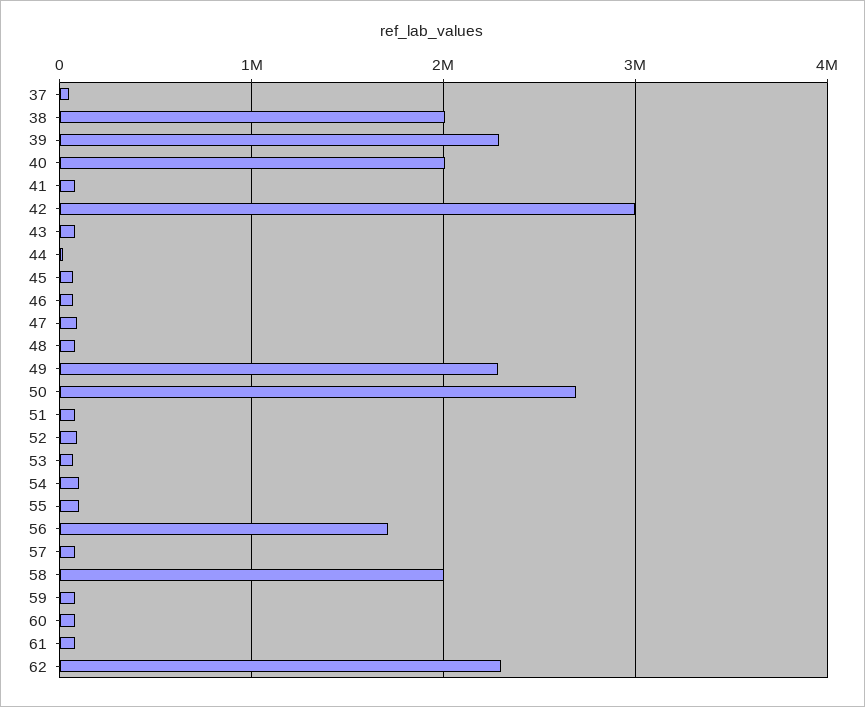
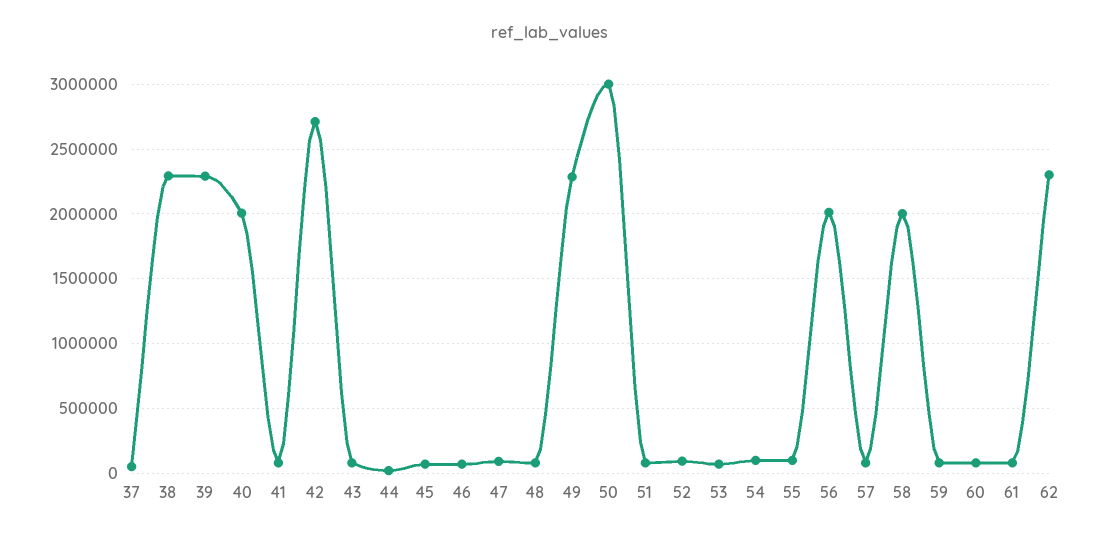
  {
    "37": 50000,
-   "38": 2000000,
+   "38": 2300000,
    "39": 2300000,
    "40": 2000000,
    "41": 100000,
-   "42": 3000000,
+   "42": 2700000,
    "43": 100000,
    "44": 0,
    "45": 50000,
    "46": 50000,
    "47": 100000,
    "48": 100000,
    "49": 2300000,
-   "50": 2700000,
+   "50": 3000000,
    "51": 100000,
    "52": 100000,
    "53": 50000,
    "54": 100000,
    "55": 100000,
-   "56": 1700000,
+   "56": 2000000,
    "57": 100000,
    "58": 2000000,
    "59": 100000,
    "60": 100000,
    "61": 100000,
    "62": 2300000
  }

